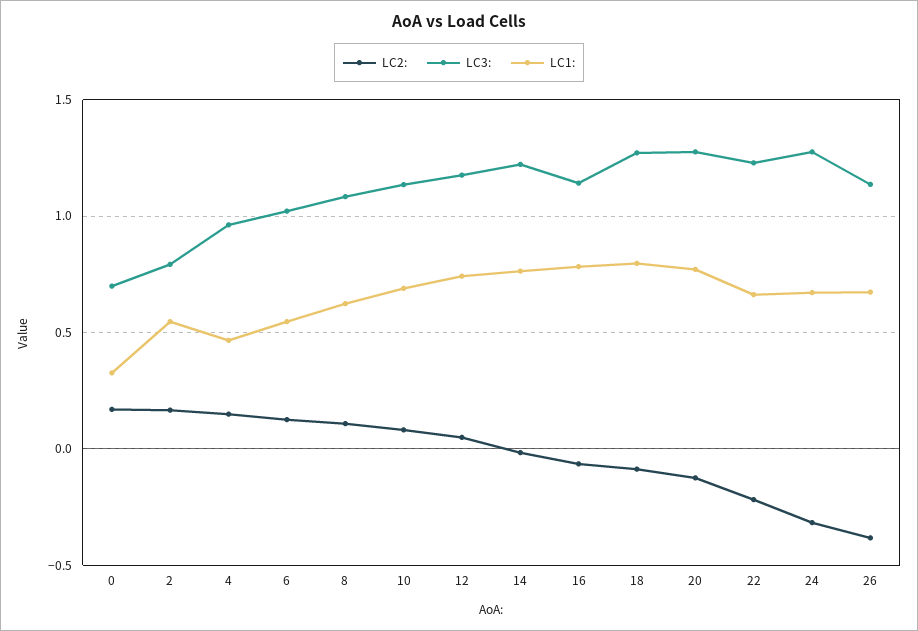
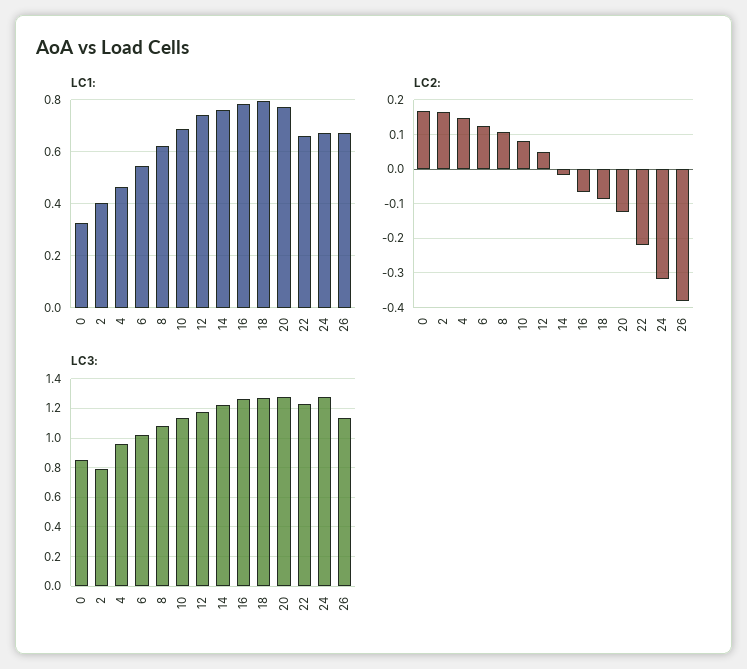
  {
    "LC2:": {
      "0": 0.16,
      "2": 0.16,
      "4": 0.14,
      "6": 0.12,
      "8": 0.1,
      "10": 0.08,
      "12": 0.04,
      "14": -0.02,
      "16": -0.06,
      "18": -0.08,
      "20": -0.12,
      "22": -0.22,
      "24": -0.32,
      "26": -0.38
    },
    "LC3:": {
-     "0": 0.7,
+     "0": 0.85,
      "2": 0.8,
      "4": 0.95,
      "6": 1,
      "8": 1.1,
      "10": 1.15,
      "12": 1.2,
      "14": 1.2,
-     "16": 1.15,
+     "16": 1.25,
      "18": 1.25,
      "20": 1.3,
      "22": 1.25,
      "24": 1.3,
      "26": 1.15
    },
    "LC1:": {
      "0": 0.325,
-     "2": 0.55,
+     "2": 0.4,
      "4": 0.475,
      "6": 0.55,
      "8": 0.625,
      "10": 0.7,
      "12": 0.75,
      "14": 0.775,
      "16": 0.775,
      "18": 0.8,
      "20": 0.775,
      "22": 0.65,
      "24": 0.675,
      "26": 0.675
    }
  }

